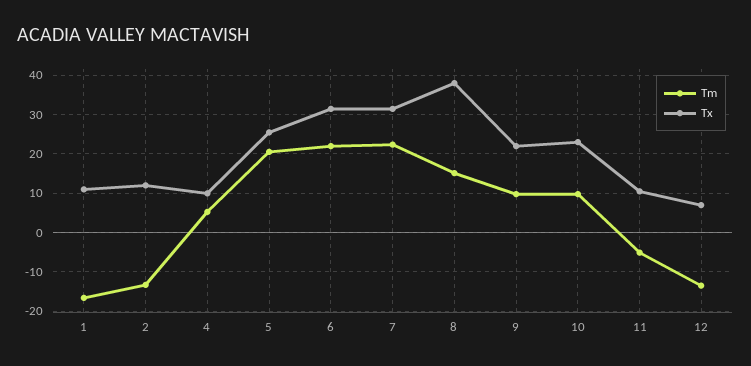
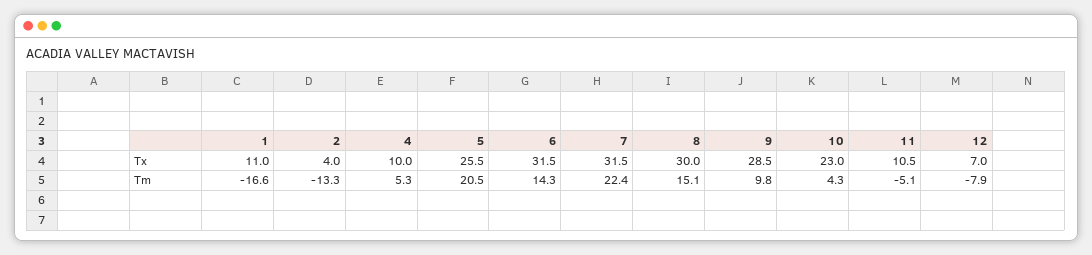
  {
    "Tm": {
      "1": -16.6,
      "2": -13.3,
      "4": 5.3,
      "5": 20.5,
-     "6": 22,
+     "6": 14.3,
      "7": 22.4,
      "8": 15.1,
      "9": 9.8,
-     "10": 10,
+     "10": 4.3,
      "11": -5.1,
-     "12": -14
+     "12": -7.9
    },
    "Tx": {
      "1": 11,
-     "2": 12,
+     "2": 4,
      "4": 10,
      "5": 25.5,
      "6": 31.5,
      "7": 31.5,
-     "8": 38,
+     "8": 30,
-     "9": 22,
+     "9": 28.5,
      "10": 23,
      "11": 10.5,
      "12": 7
    }
  }

